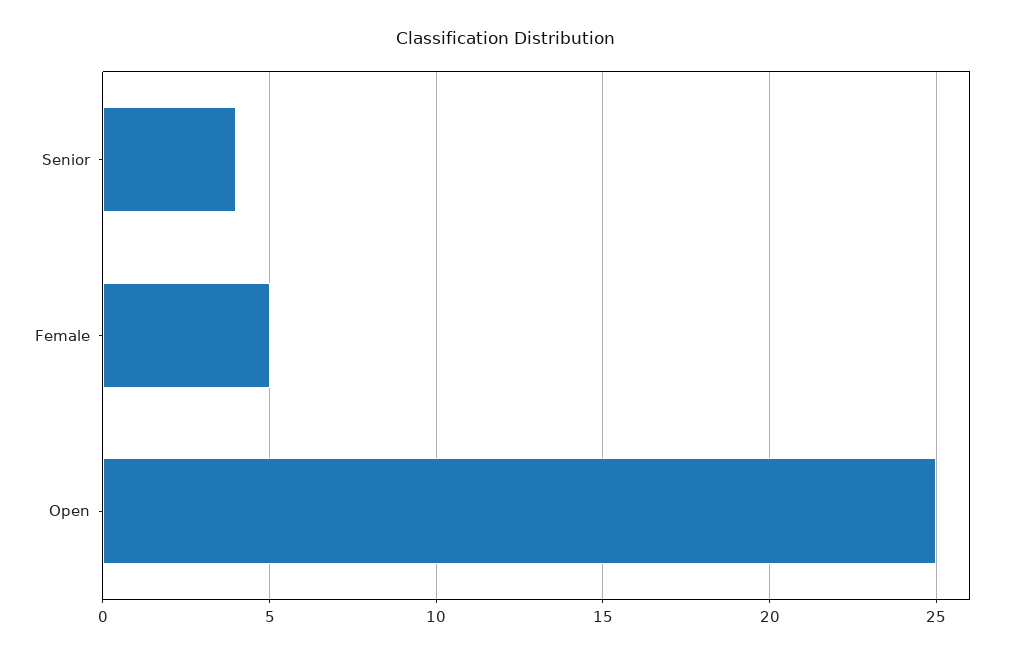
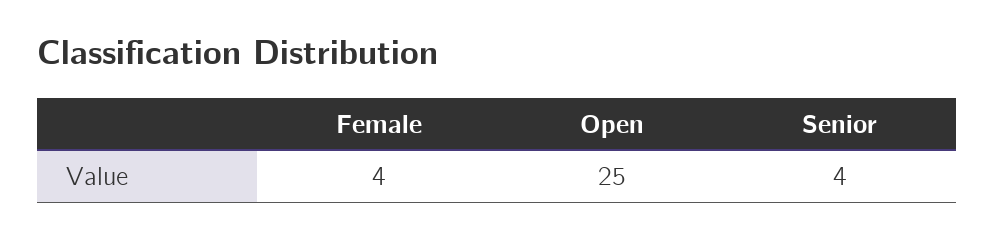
  {
    "Senior": 4,
-   "Female": 5,
+   "Female": 4,
    "Open": 25
  }

